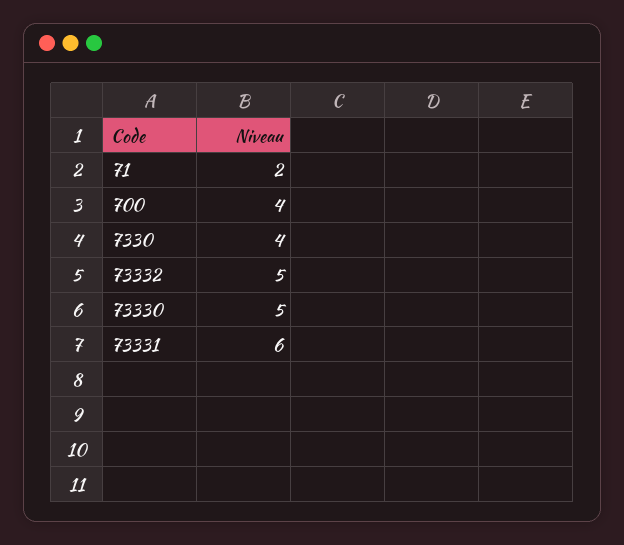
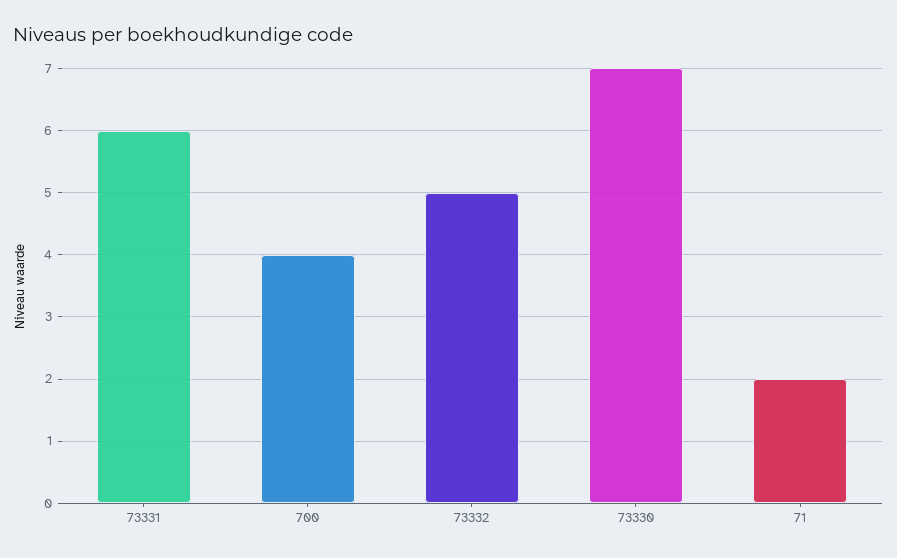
  {
    "71": 2,
    "700": 4,
-   "7330": 4,
    "73332": 5,
-   "73330": 5,
+   "73330": 7,
    "73331": 6
  }

